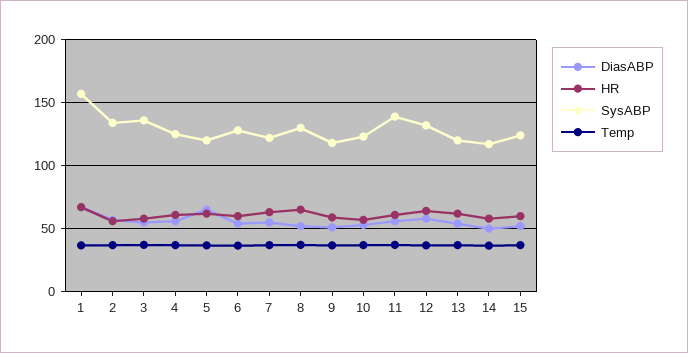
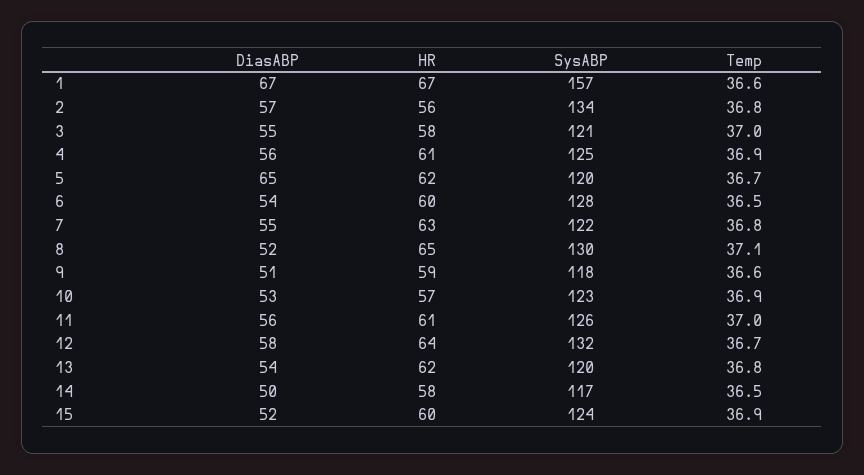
  {
    "DiasABP": {
      "1": 67,
      "2": 57,
      "3": 55,
      "4": 56,
      "5": 65,
      "6": 54,
      "7": 55,
      "8": 52,
      "9": 51,
      "10": 53,
      "11": 56,
      "12": 58,
      "13": 54,
      "14": 50,
      "15": 52
    },
    "HR": {
      "1": 67,
      "2": 56,
      "3": 58,
      "4": 61,
      "5": 62,
      "6": 60,
      "7": 63,
      "8": 65,
      "9": 59,
      "10": 57,
      "11": 61,
      "12": 64,
      "13": 62,
      "14": 58,
      "15": 60
    },
    "SysABP": {
      "1": 157,
      "2": 134,
-     "3": 135,
+     "3": 121,
      "4": 125,
      "5": 120,
      "6": 128,
      "7": 122,
      "8": 130,
      "9": 118,
      "10": 123,
-     "11": 140,
+     "11": 126,
      "12": 132,
      "13": 120,
      "14": 117,
      "15": 124
    },
    "Temp": {
      "1": 36.6,
      "2": 36.8,
      "3": 37,
      "4": 36.9,
      "5": 36.7,
      "6": 36.5,
      "7": 36.8,
      "8": 37.1,
      "9": 36.6,
      "10": 36.9,
      "11": 37,
      "12": 36.7,
      "13": 36.8,
      "14": 36.5,
      "15": 36.9
    }
  }

